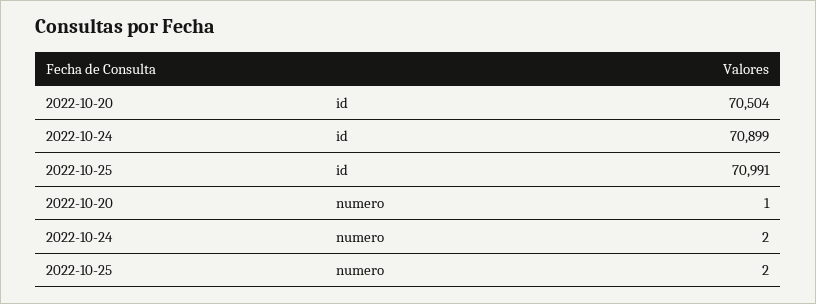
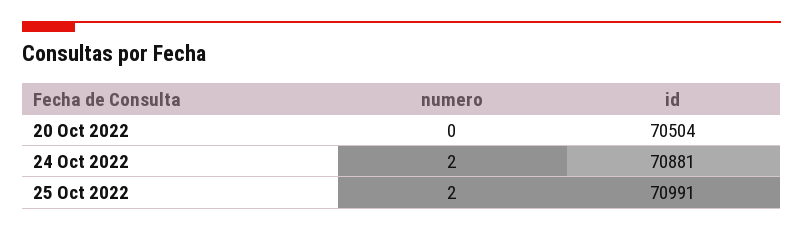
  {
    "2022-10-20": {
      "id": 70504,
-     "numero": 1
+     "numero": 0
    },
    "2022-10-24": {
-     "id": 70899,
+     "id": 70881,
      "numero": 2
    },
    "2022-10-25": {
      "id": 70991,
      "numero": 2
    }
  }

